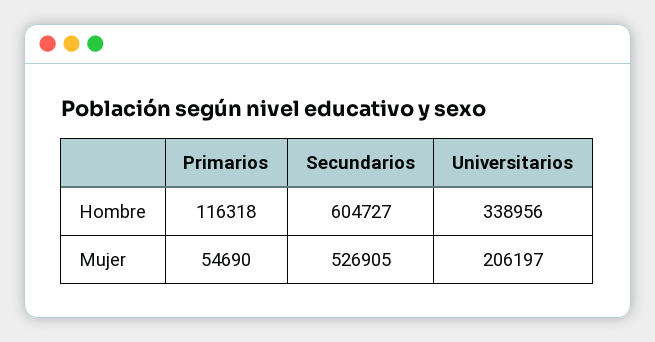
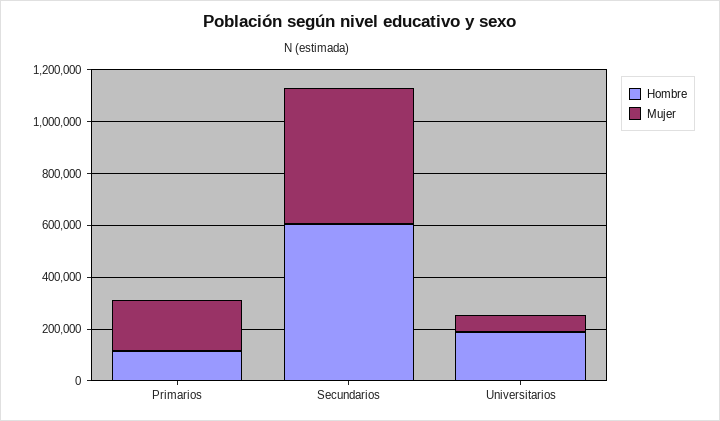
  {
    "Hombre": {
      "Primarios": 116318,
      "Secundarios": 604727,
-     "Universitarios": 338956
+     "Universitarios": 200000
    },
    "Mujer": {
-     "Primarios": 54690,
+     "Primarios": 200000,
      "Secundarios": 526905,
-     "Universitarios": 206197
+     "Universitarios": 50000
    }
  }

